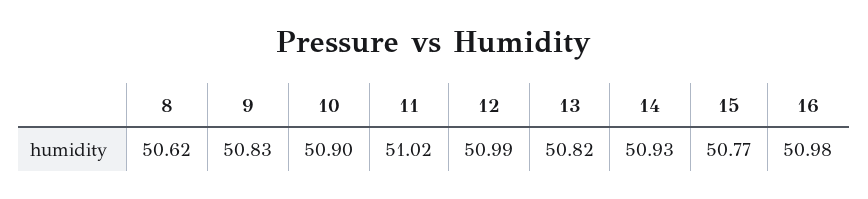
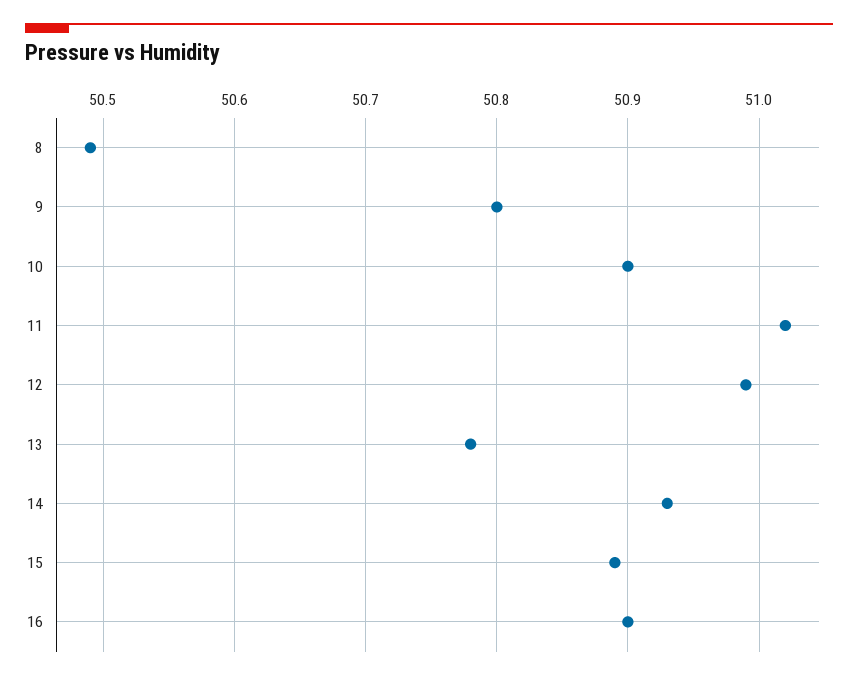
  {
-   "8": 50.62,
+   "8": 50.49,
-   "9": 50.83,
+   "9": 50.8,
    "10": 50.9,
    "11": 51.02,
    "12": 50.99,
-   "13": 50.82,
+   "13": 50.78,
    "14": 50.93,
-   "15": 50.77,
+   "15": 50.89,
-   "16": 50.98
+   "16": 50.9
  }

